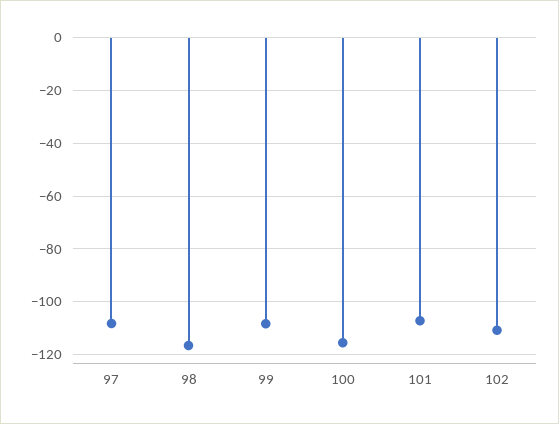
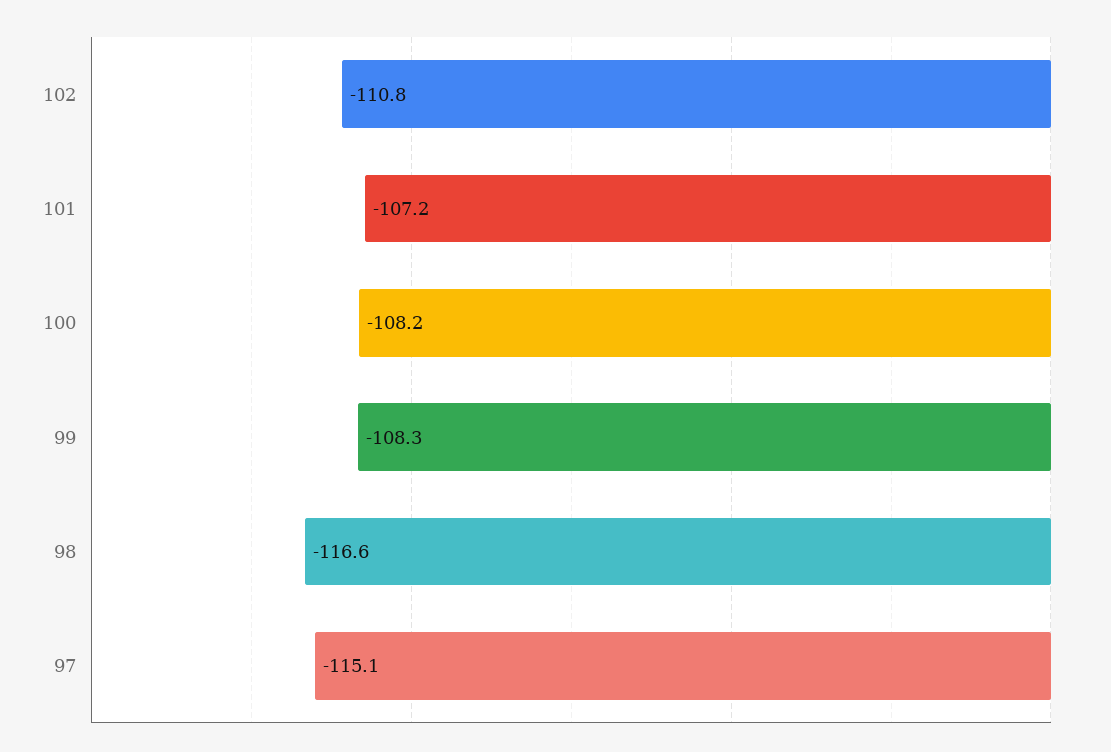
  {
-   "97": -107.5,
+   "97": -115.1,
    "98": -116.6,
    "99": -108.3,
-   "100": -115,
+   "100": -108.2,
    "101": -107.2,
    "102": -110.8
  }

